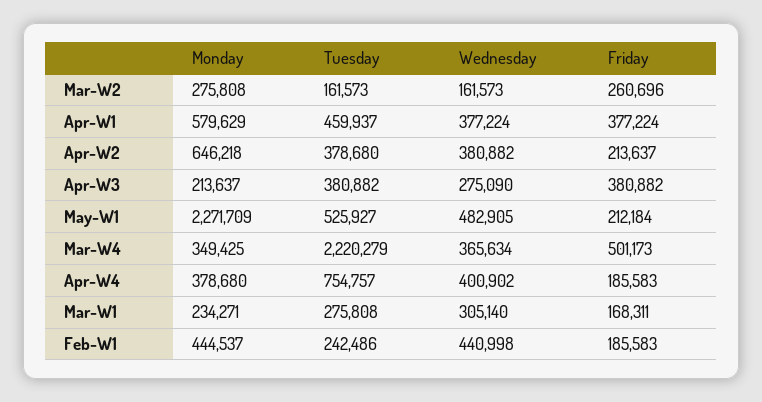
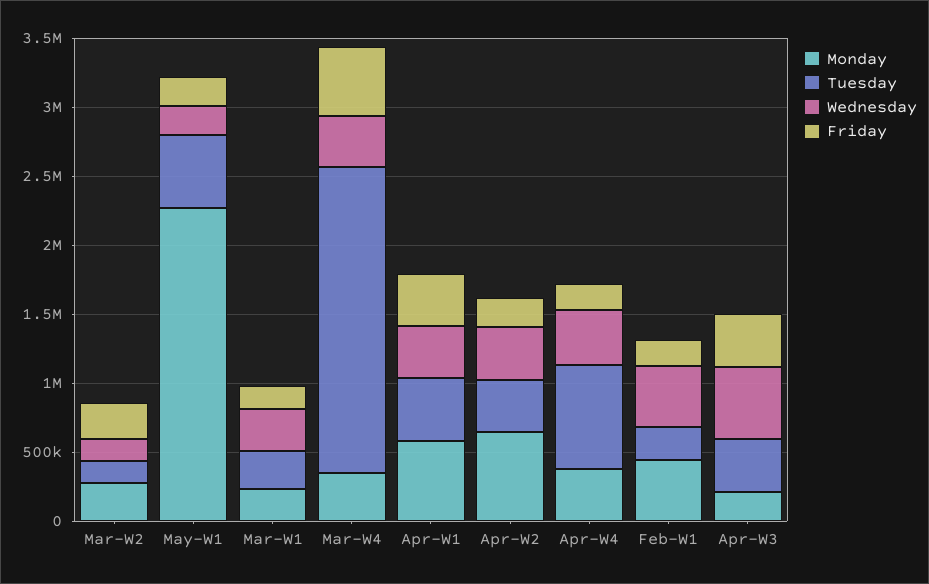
  {
    "Monday": {
      "Mar-W2": 275808,
      "Apr-W1": 579629,
      "Apr-W2": 646218,
      "Apr-W3": 213637,
      "May-W1": 2271709,
      "Mar-W4": 349425,
      "Apr-W4": 378680,
      "Mar-W1": 234271,
      "Feb-W1": 444537
    },
    "Tuesday": {
      "Mar-W2": 161573,
      "Apr-W1": 459937,
      "Apr-W2": 378680,
      "Apr-W3": 380882,
      "May-W1": 525927,
      "Mar-W4": 2220279,
      "Apr-W4": 754757,
      "Mar-W1": 275808,
      "Feb-W1": 242486
    },
    "Wednesday": {
      "Mar-W2": 161573,
      "Apr-W1": 377224,
      "Apr-W2": 380882,
-     "Apr-W3": 275090,
+     "Apr-W3": 500000,
-     "May-W1": 482905,
+     "May-W1": 200000,
      "Mar-W4": 365634,
      "Apr-W4": 400902,
      "Mar-W1": 305140,
      "Feb-W1": 440998
    },
    "Friday": {
      "Mar-W2": 260696,
      "Apr-W1": 377224,
      "Apr-W2": 213637,
      "Apr-W3": 380882,
      "May-W1": 212184,
      "Mar-W4": 501173,
      "Apr-W4": 185583,
      "Mar-W1": 168311,
      "Feb-W1": 185583
    }
  }

